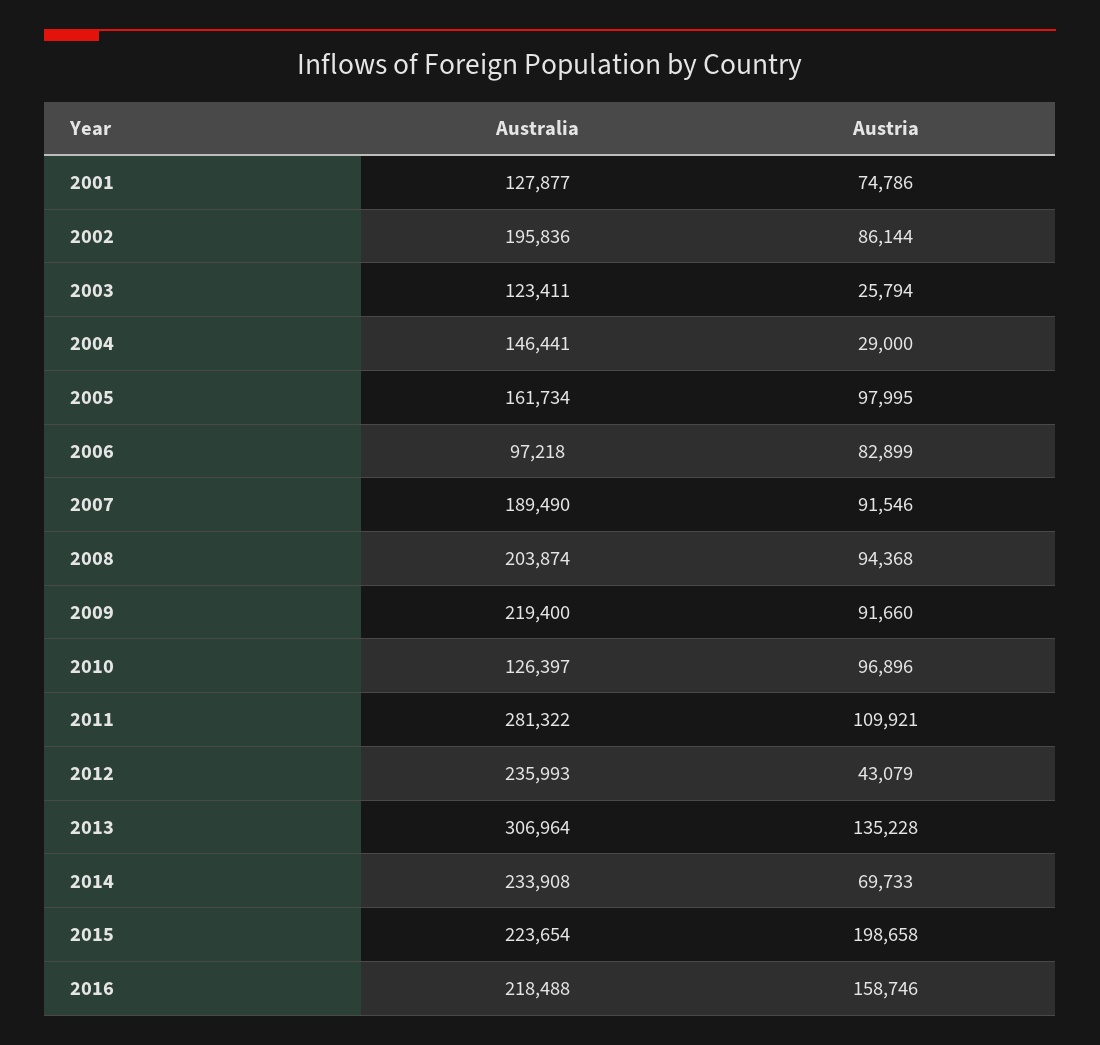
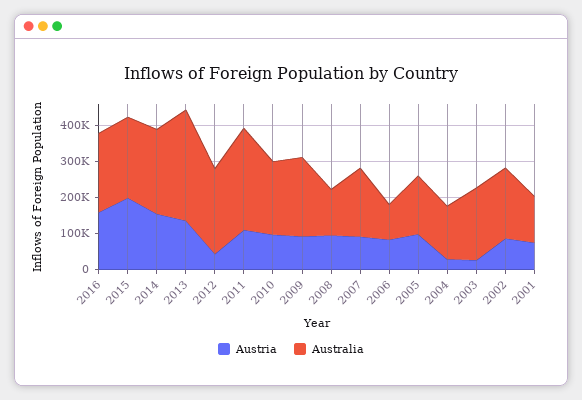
  {
    "Australia": {
      "2001": 127877,
      "2002": 195836,
-     "2003": 123411,
+     "2003": 200000,
      "2004": 146441,
      "2005": 161734,
      "2006": 97218,
      "2007": 189490,
-     "2008": 203874,
+     "2008": 125000,
      "2009": 219400,
-     "2010": 126397,
+     "2010": 200000,
      "2011": 281322,
      "2012": 235993,
      "2013": 306964,
      "2014": 233908,
      "2015": 223654,
      "2016": 218488
    },
    "Austria": {
      "2001": 74786,
      "2002": 86144,
      "2003": 25794,
      "2004": 29000,
      "2005": 97995,
      "2006": 82899,
      "2007": 91546,
      "2008": 94368,
      "2009": 91660,
      "2010": 96896,
      "2011": 109921,
      "2012": 43079,
      "2013": 135228,
-     "2014": 69733,
+     "2014": 150000,
      "2015": 198658,
      "2016": 158746
    }
  }

